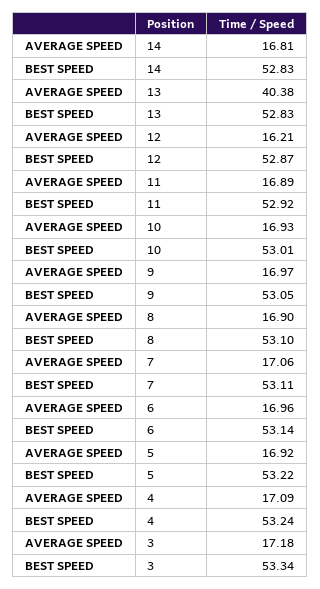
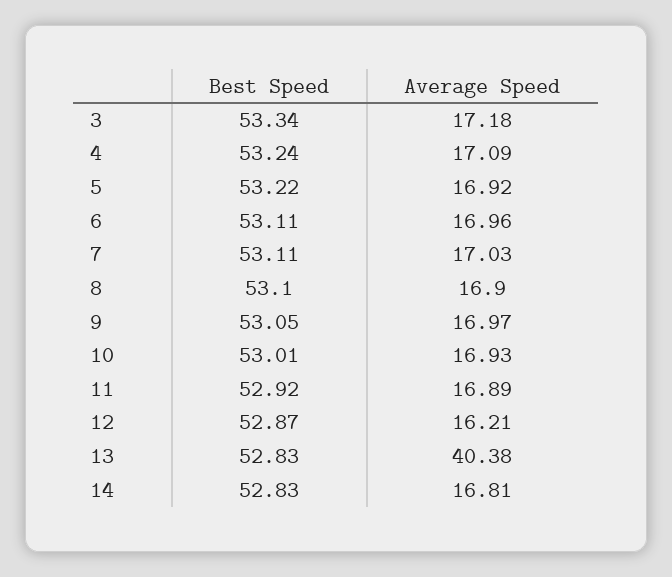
  {
    "AVERAGE SPEED": {
      "14": 16.81,
      "13": 40.38,
      "12": 16.21,
      "11": 16.89,
      "10": 16.93,
      "9": 16.97,
      "8": 16.9,
-     "7": 17.06,
+     "7": 17.03,
      "6": 16.96,
      "5": 16.92,
      "4": 17.09,
      "3": 17.18
    },
    "BEST SPEED": {
      "14": 52.83,
      "13": 52.83,
      "12": 52.87,
      "11": 52.92,
      "10": 53.01,
      "9": 53.05,
      "8": 53.1,
      "7": 53.11,
-     "6": 53.14,
+     "6": 53.11,
      "5": 53.22,
      "4": 53.24,
      "3": 53.34
    }
  }

